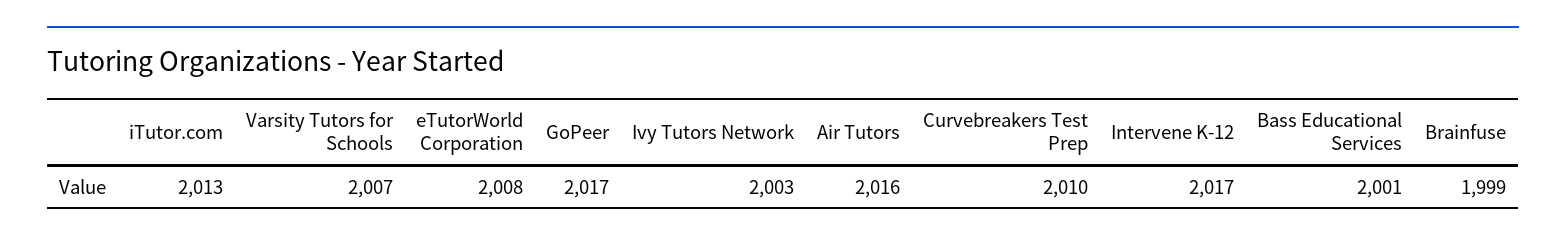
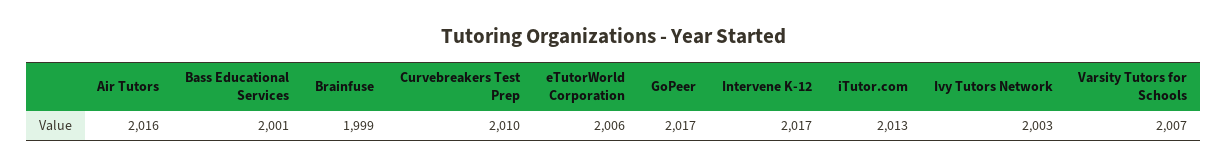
  {
    "iTutor.com": 2013,
    "Varsity Tutors for Schools": 2007,
-   "eTutorWorld Corporation": 2008,
+   "eTutorWorld Corporation": 2006,
    "GoPeer": 2017,
    "Ivy Tutors Network": 2003,
    "Air Tutors": 2016,
    "Curvebreakers Test Prep": 2010,
    "Intervene K-12": 2017,
    "Bass Educational Services": 2001,
    "Brainfuse": 1999
  }

